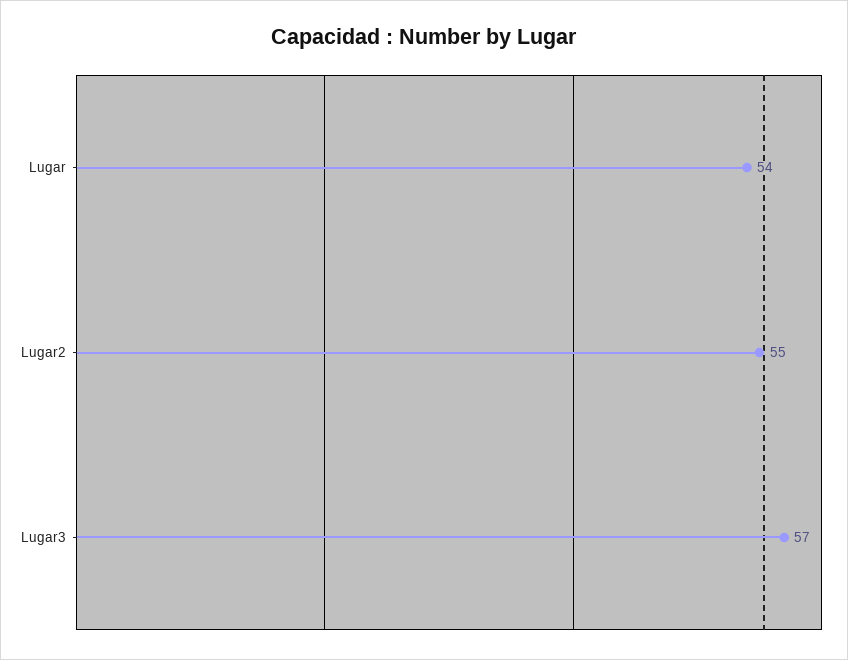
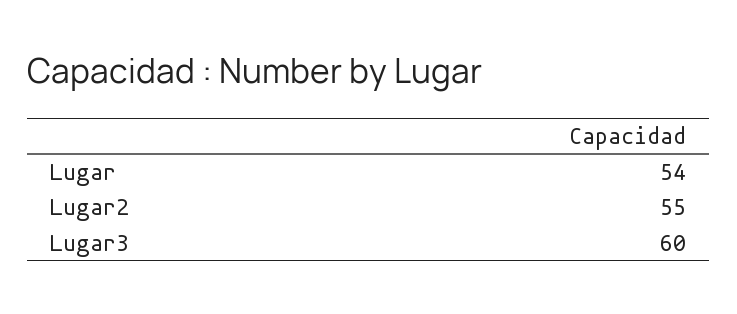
  {
    "Lugar": 54,
    "Lugar2": 55,
-   "Lugar3": 57
+   "Lugar3": 60
  }

